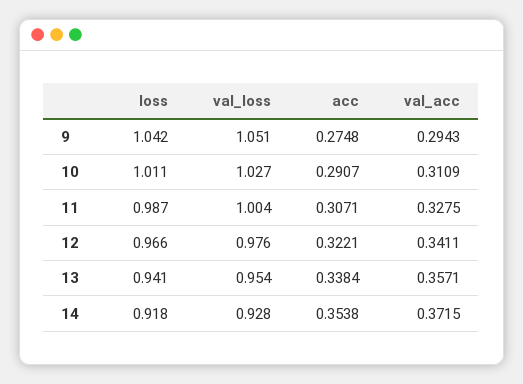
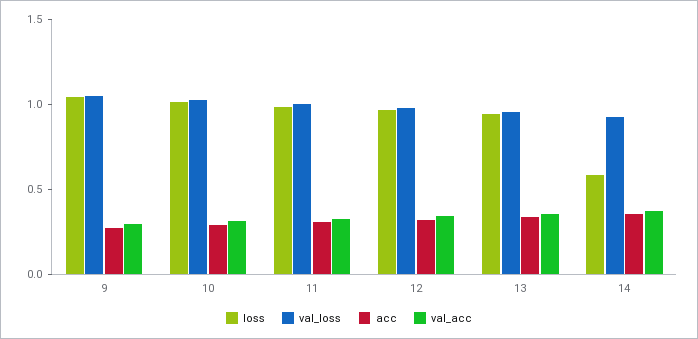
  {
    "loss": {
      "9": 1.042,
      "10": 1.011,
      "11": 0.987,
      "12": 0.966,
      "13": 0.941,
-     "14": 0.918
+     "14": 0.6
    },
    "val_loss": {
      "9": 1.051,
      "10": 1.027,
      "11": 1.004,
      "12": 0.976,
      "13": 0.954,
      "14": 0.928
    },
    "acc": {
      "9": 0.2748,
      "10": 0.2907,
      "11": 0.3071,
      "12": 0.3221,
      "13": 0.3384,
      "14": 0.3538
    },
    "val_acc": {
      "9": 0.2943,
      "10": 0.3109,
      "11": 0.3275,
      "12": 0.3411,
      "13": 0.3571,
      "14": 0.3715
    }
  }

